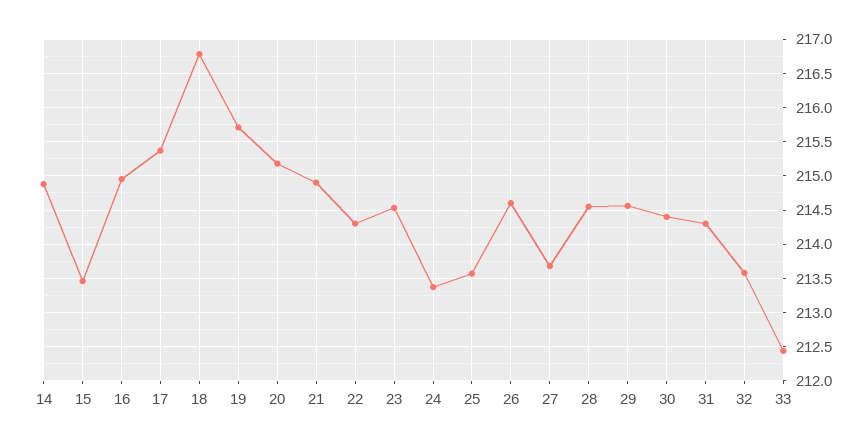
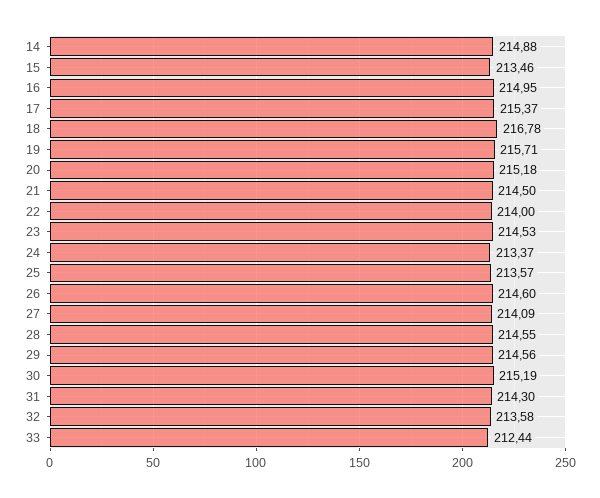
  {
    "14": 214.88,
    "15": 213.46,
    "16": 214.95,
    "17": 215.37,
    "18": 216.78,
    "19": 215.71,
    "20": 215.18,
-   "21": 214.9,
+   "21": 214.5,
-   "22": 214.3,
+   "22": 214,
    "23": 214.53,
    "24": 213.37,
    "25": 213.57,
    "26": 214.6,
-   "27": 213.7,
+   "27": 214.09,
    "28": 214.55,
    "29": 214.56,
-   "30": 214.4,
+   "30": 215.19,
    "31": 214.3,
    "32": 213.58,
    "33": 212.44
  }

